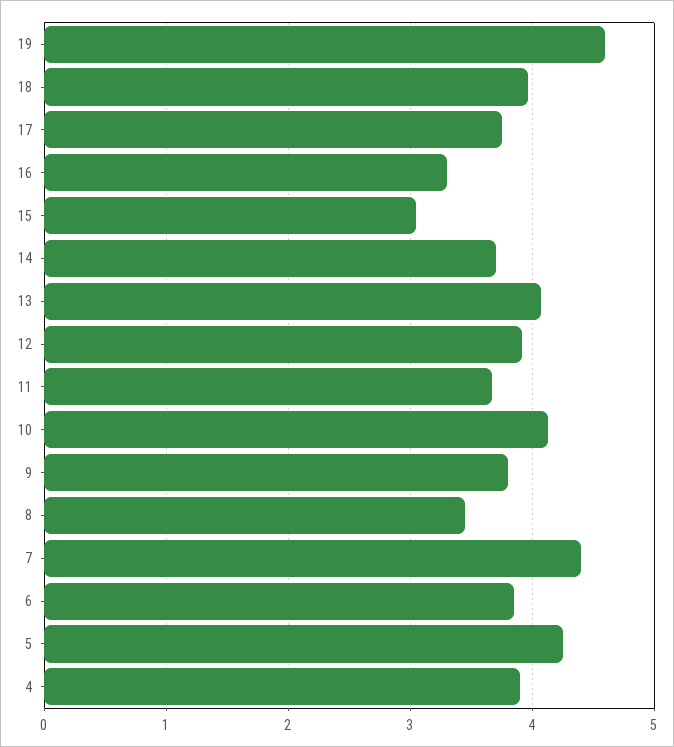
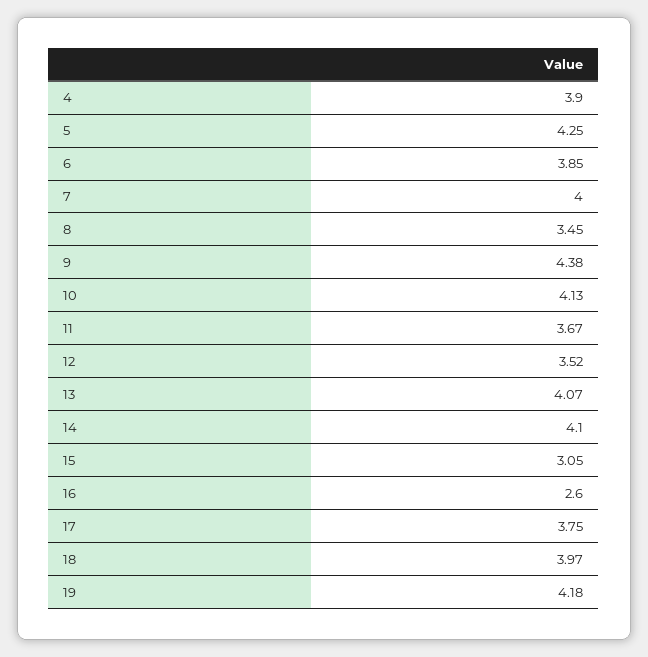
  {
-   "19": 4.6,
+   "19": 4.18,
    "18": 3.97,
    "17": 3.75,
-   "16": 3.3,
+   "16": 2.6,
    "15": 3.05,
-   "14": 3.7,
+   "14": 4.1,
    "13": 4.07,
-   "12": 3.9,
+   "12": 3.52,
    "11": 3.67,
    "10": 4.13,
-   "9": 3.8,
+   "9": 4.38,
    "8": 3.45,
-   "7": 4.4,
+   "7": 4,
    "6": 3.85,
    "5": 4.25,
    "4": 3.9
  }

